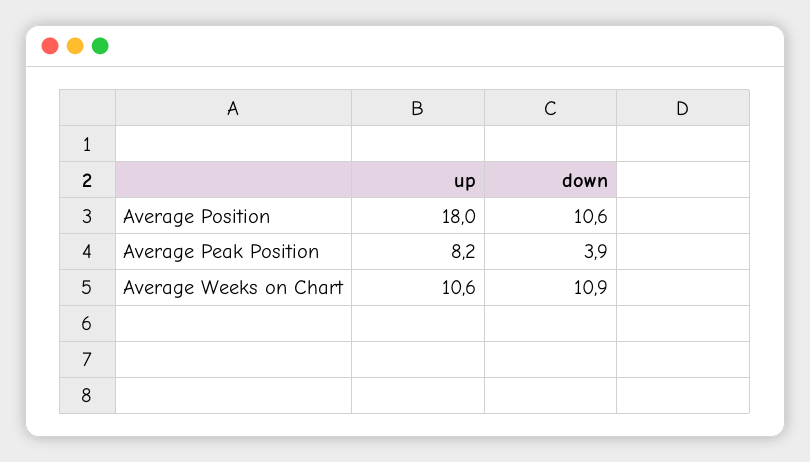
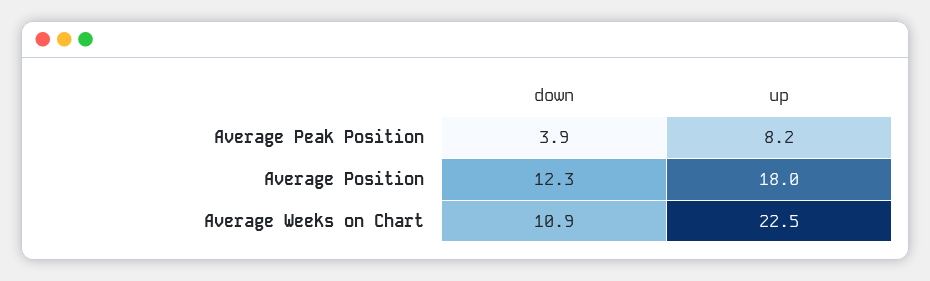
  {
    "up": {
      "Average Position": 18,
      "Average Peak Position": 8.2,
-     "Average Weeks on Chart": 10.6
+     "Average Weeks on Chart": 22.5
    },
    "down": {
-     "Average Position": 10.6,
+     "Average Position": 12.3,
      "Average Peak Position": 3.9,
      "Average Weeks on Chart": 10.9
    }
  }

